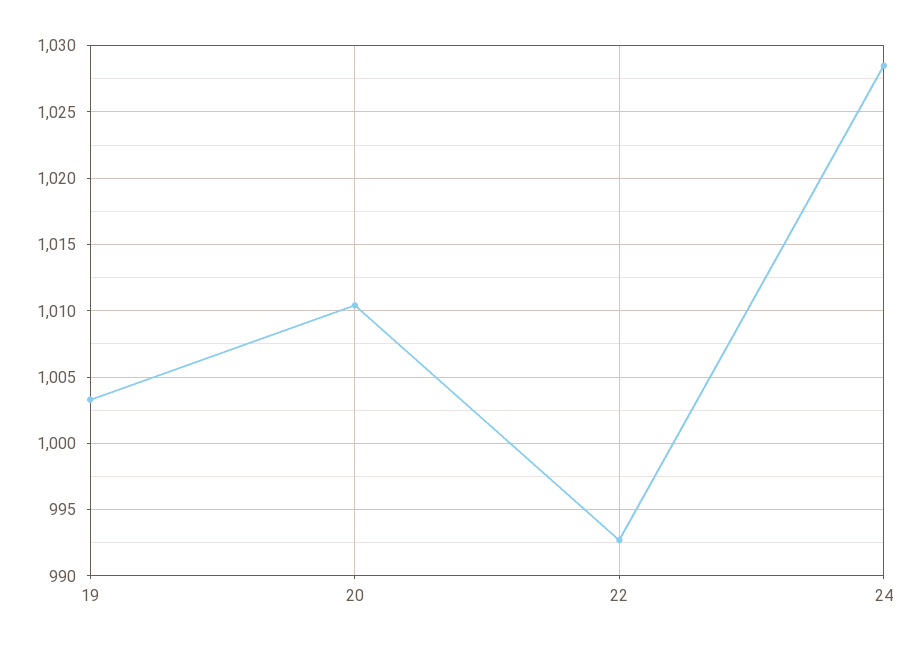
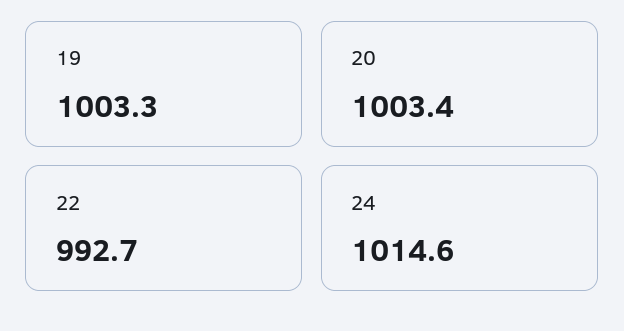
  {
    "19": 1003.3,
-   "20": 1010.5,
+   "20": 1003.4,
    "22": 992.7,
-   "24": 1028.5
+   "24": 1014.6
  }

